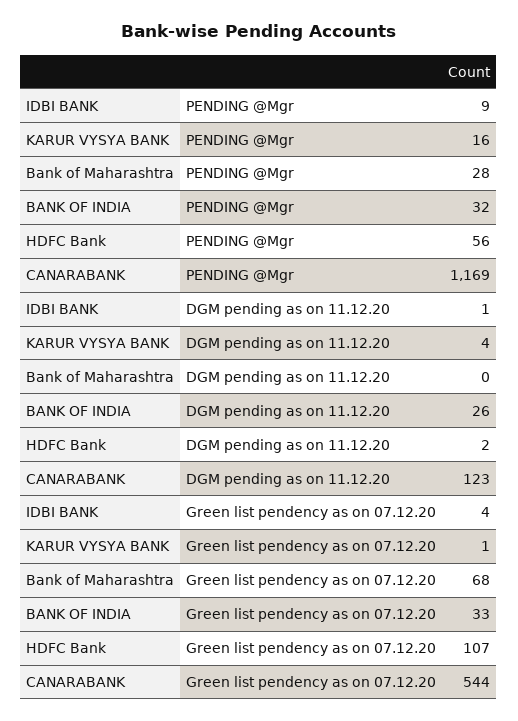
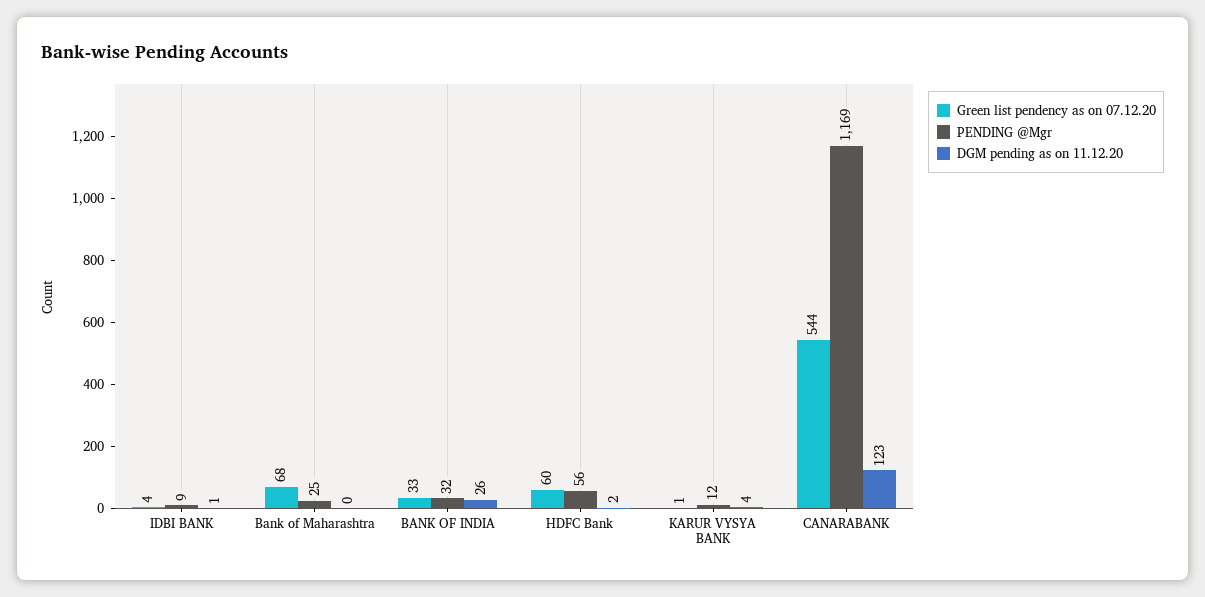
  {
    "PENDING @Mgr": {
      "IDBI BANK": 9,
-     "KARUR VYSYA BANK": 16,
+     "KARUR VYSYA BANK": 12,
-     "Bank of Maharashtra": 28,
+     "Bank of Maharashtra": 25,
      "BANK OF INDIA": 32,
      "HDFC Bank": 56,
      "CANARABANK": 1169
    },
    "DGM pending as on 11.12.20": {
      "IDBI BANK": 1,
      "KARUR VYSYA BANK": 4,
      "Bank of Maharashtra": 0,
      "BANK OF INDIA": 26,
      "HDFC Bank": 2,
      "CANARABANK": 123
    },
    "Green list pendency as on 07.12.20": {
      "IDBI BANK": 4,
      "KARUR VYSYA BANK": 1,
      "Bank of Maharashtra": 68,
      "BANK OF INDIA": 33,
-     "HDFC Bank": 107,
+     "HDFC Bank": 60,
      "CANARABANK": 544
    }
  }

